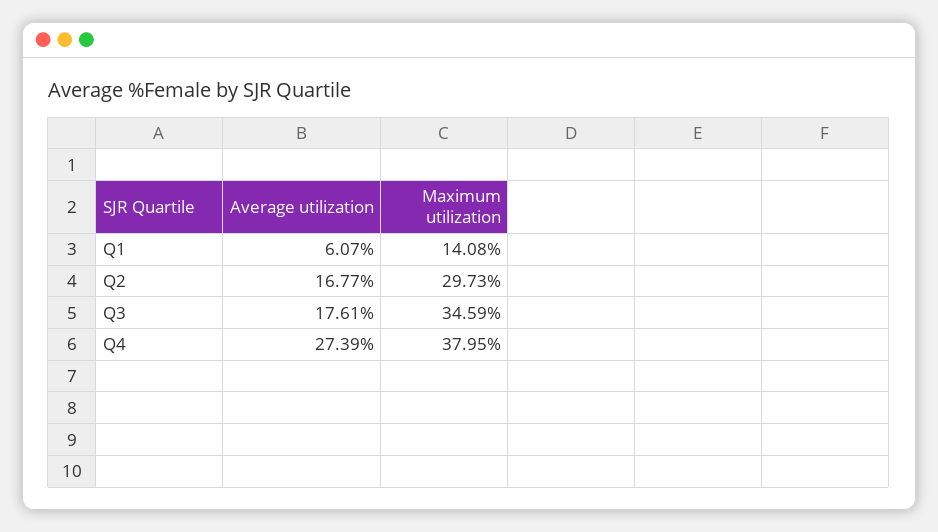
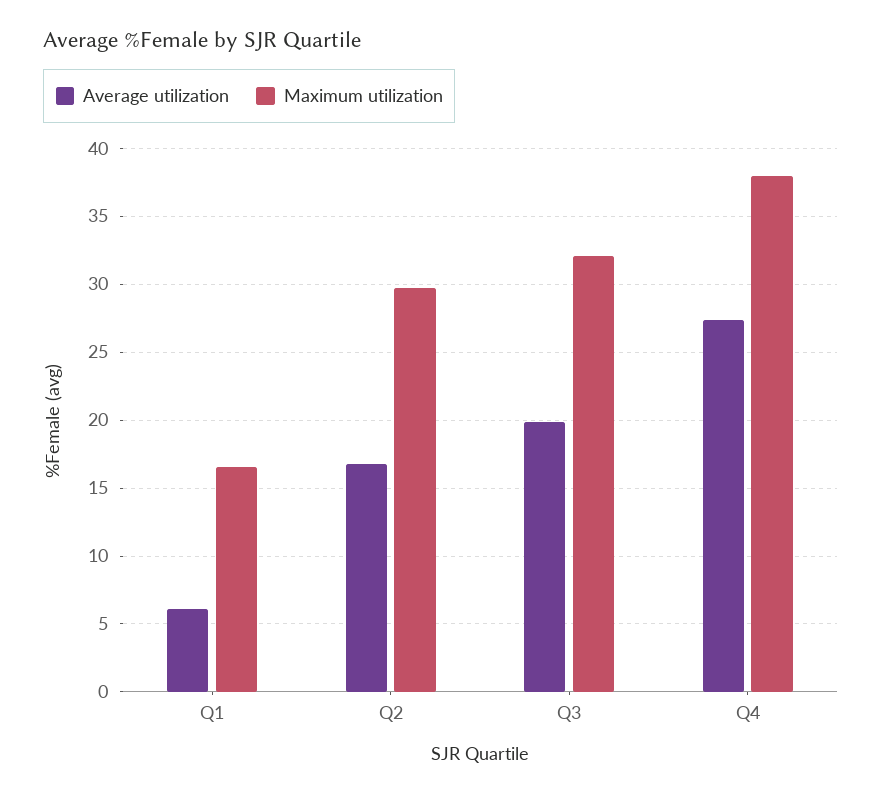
  {
    "Average utilization": {
      "Q1": 6.07,
      "Q2": 16.77,
-     "Q3": 17.61,
+     "Q3": 20,
      "Q4": 27.39
    },
    "Maximum utilization": {
-     "Q1": 14.08,
+     "Q1": 16.5,
      "Q2": 29.73,
-     "Q3": 34.59,
+     "Q3": 32,
      "Q4": 37.95
    }
  }

